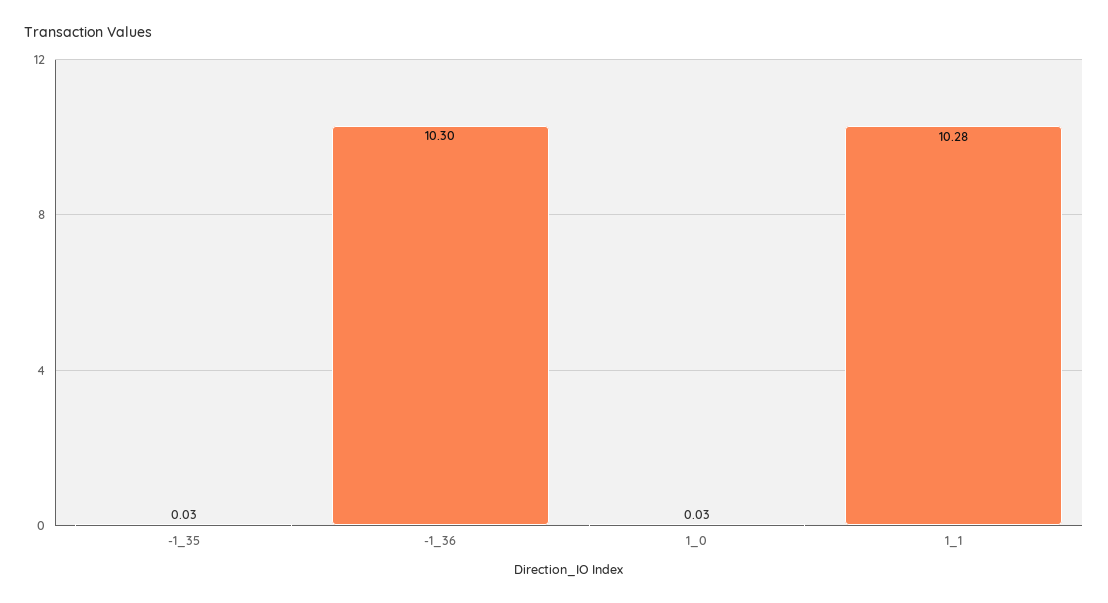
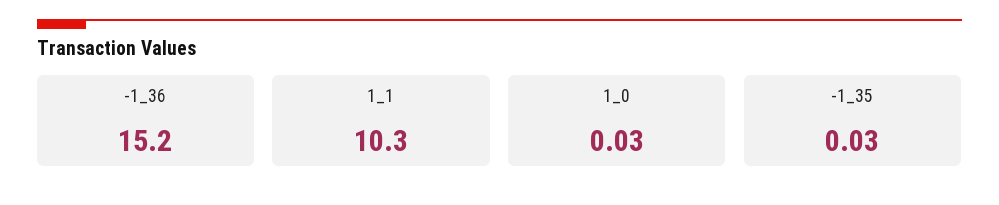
  {
    "-1_35": 0.03,
-   "-1_36": 10.3,
+   "-1_36": 15.2,
    "1_0": 0.03,
-   "1_1": 10.28
+   "1_1": 10.3
  }

